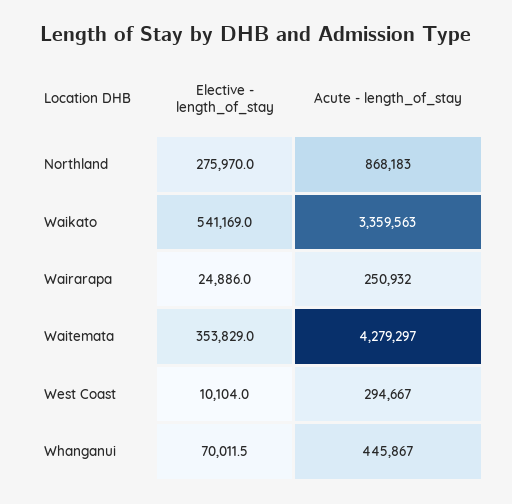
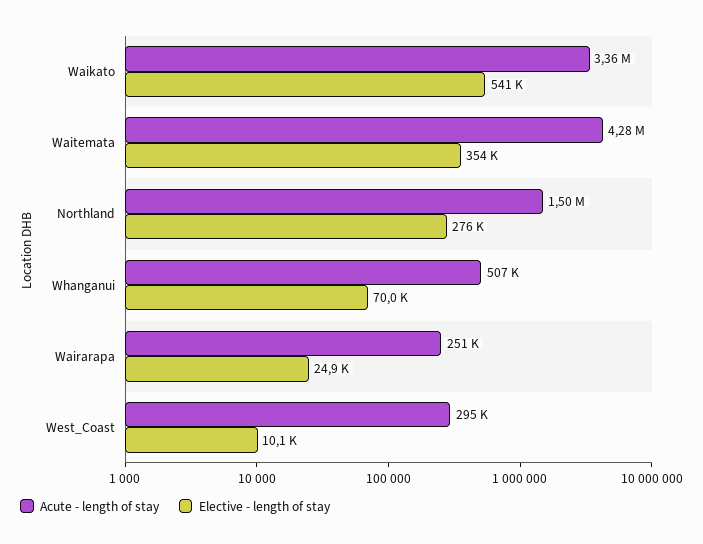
  {
    "Elective - length_of_stay": {
      "Northland": 275970,
      "Waikato": 541169,
      "Wairarapa": 24886,
      "Waitemata": 353829,
      "West Coast": 10104,
      "Whanganui": 70011.5
    },
    "Acute - length_of_stay": {
-     "Northland": 868183,
+     "Northland": 1500000,
      "Waikato": 3359563,
      "Wairarapa": 250932,
      "Waitemata": 4279297,
      "West Coast": 294667,
-     "Whanganui": 445867
+     "Whanganui": 507000
    }
  }

